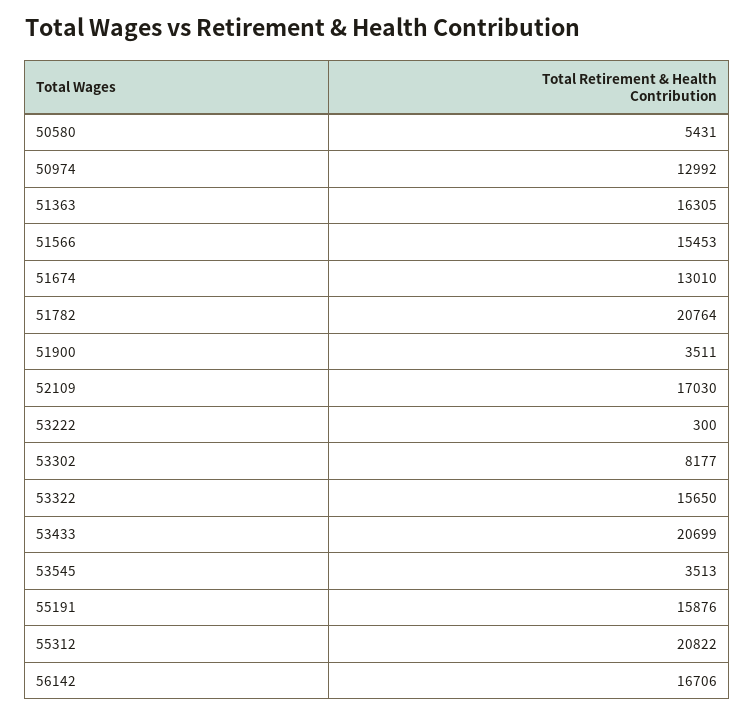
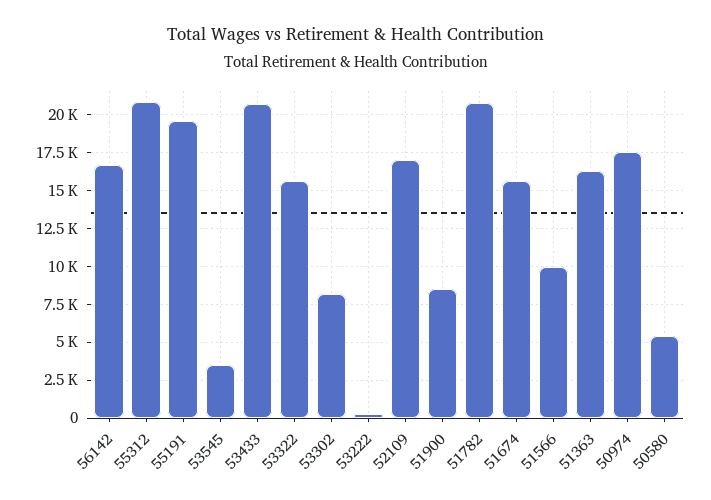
  {
    "50580": 5431,
-   "50974": 12992,
+   "50974": 17500,
    "51363": 16305,
-   "51566": 15453,
+   "51566": 10000,
-   "51674": 13010,
+   "51674": 15500,
    "51782": 20764,
-   "51900": 3511,
+   "51900": 8500,
    "52109": 17030,
    "53222": 300,
    "53302": 8177,
    "53322": 15650,
    "53433": 20699,
    "53545": 3513,
-   "55191": 15876,
+   "55191": 19500,
    "55312": 20822,
    "56142": 16706
  }

